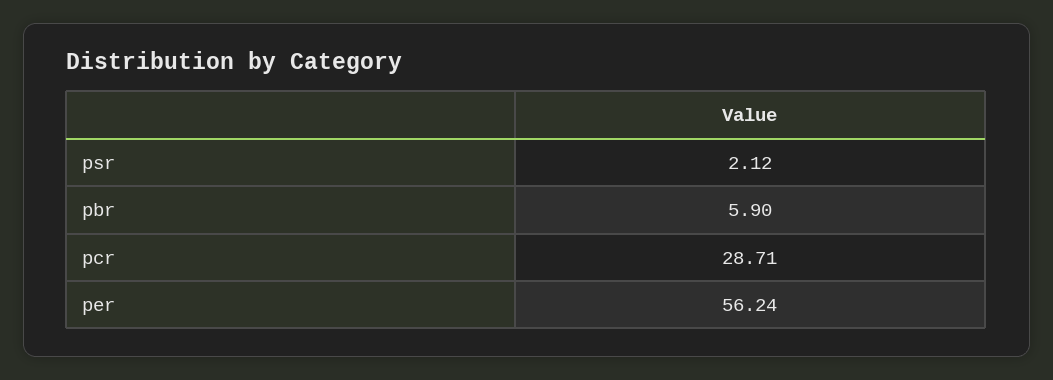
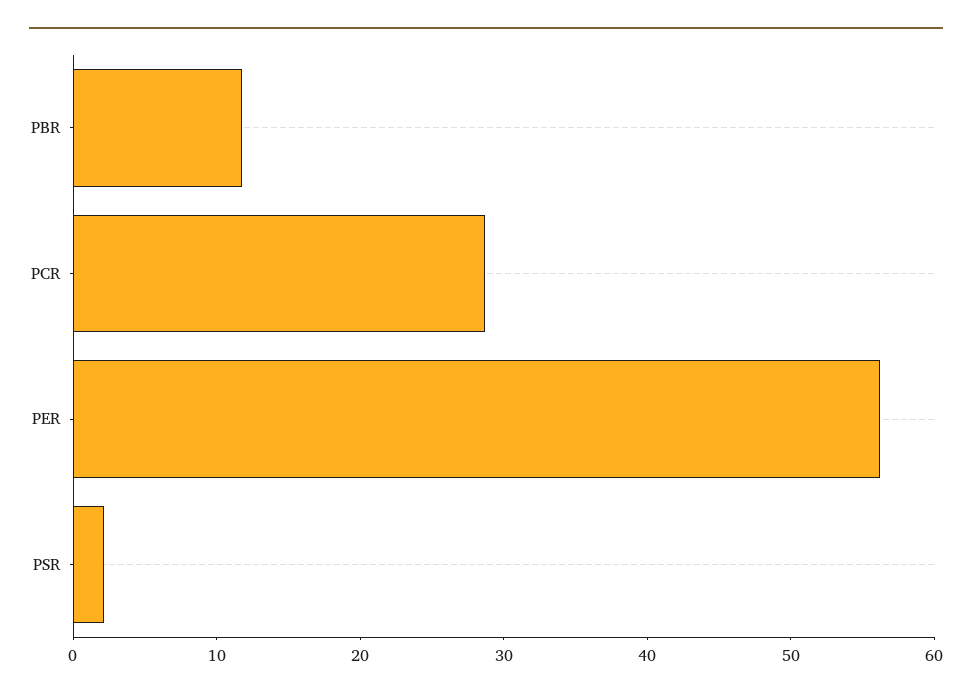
  {
    "psr": 2.12,
-   "pbr": 5.9,
+   "pbr": 12,
    "pcr": 28.71,
    "per": 56.24
  }

